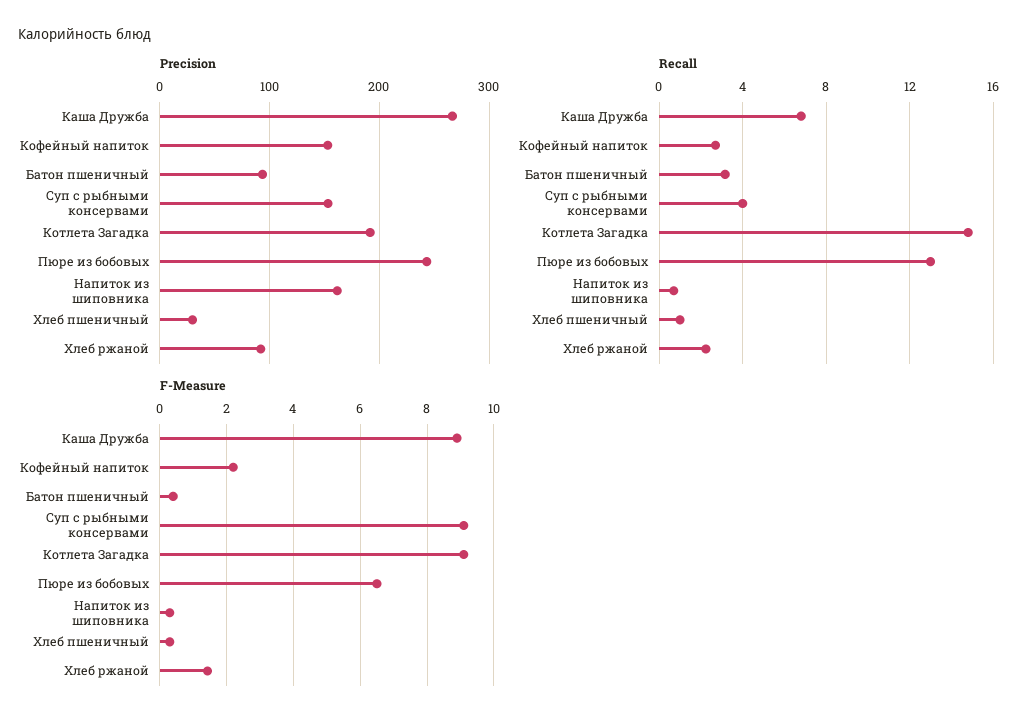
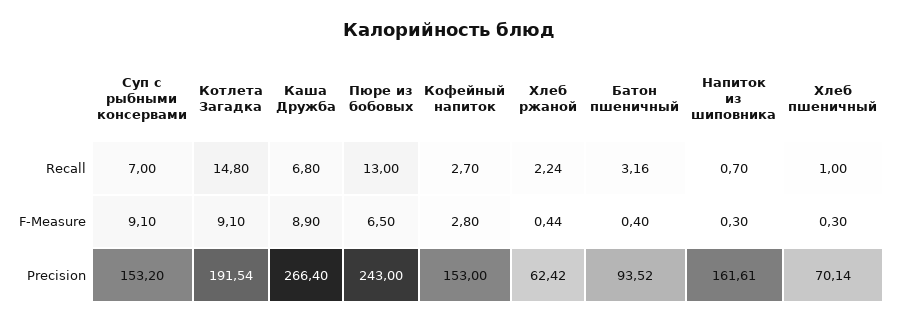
  {
    "Precision": {
      "Каша Дружба": 266.4,
      "Кофейный напиток": 153,
      "Батон пшеничный": 93.52,
      "Суп с рыбными консервами": 153.2,
      "Котлета Загадка": 191.54,
      "Пюре из бобовых": 243,
      "Напиток из шиповника": 161.61,
-     "Хлеб пшеничный": 30,
+     "Хлеб пшеничный": 70.14,
-     "Хлеб ржаной": 90
+     "Хлеб ржаной": 62.42
    },
    "Recall": {
      "Каша Дружба": 6.8,
      "Кофейный напиток": 2.7,
      "Батон пшеничный": 3.16,
-     "Суп с рыбными консервами": 4,
+     "Суп с рыбными консервами": 7,
      "Котлета Загадка": 14.8,
      "Пюре из бобовых": 13,
      "Напиток из шиповника": 0.7,
      "Хлеб пшеничный": 1,
      "Хлеб ржаной": 2.24
    },
    "F-Measure": {
      "Каша Дружба": 8.9,
-     "Кофейный напиток": 2.2,
+     "Кофейный напиток": 2.8,
      "Батон пшеничный": 0.4,
      "Суп с рыбными консервами": 9.1,
      "Котлета Загадка": 9.1,
      "Пюре из бобовых": 6.5,
      "Напиток из шиповника": 0.3,
      "Хлеб пшеничный": 0.3,
-     "Хлеб ржаной": 1.4
+     "Хлеб ржаной": 0.44
    }
  }

